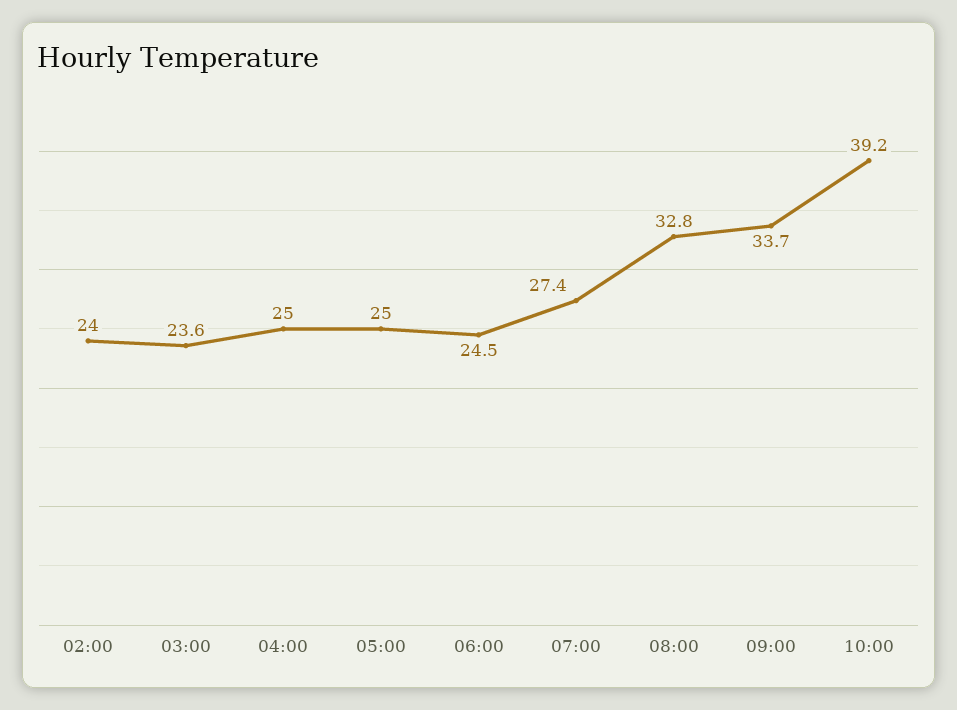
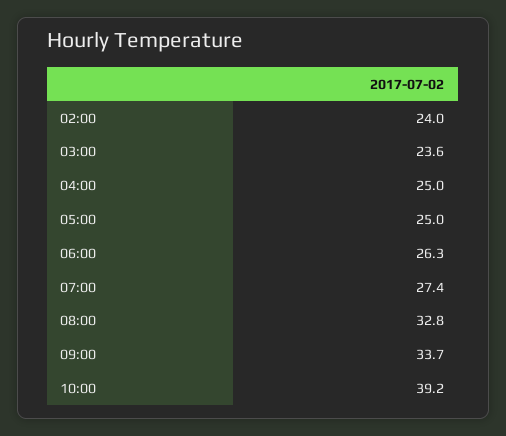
  {
    "02:00": 24,
    "03:00": 23.6,
    "04:00": 25,
    "05:00": 25,
-   "06:00": 24.5,
+   "06:00": 26.3,
    "07:00": 27.4,
    "08:00": 32.8,
    "09:00": 33.7,
    "10:00": 39.2
  }

